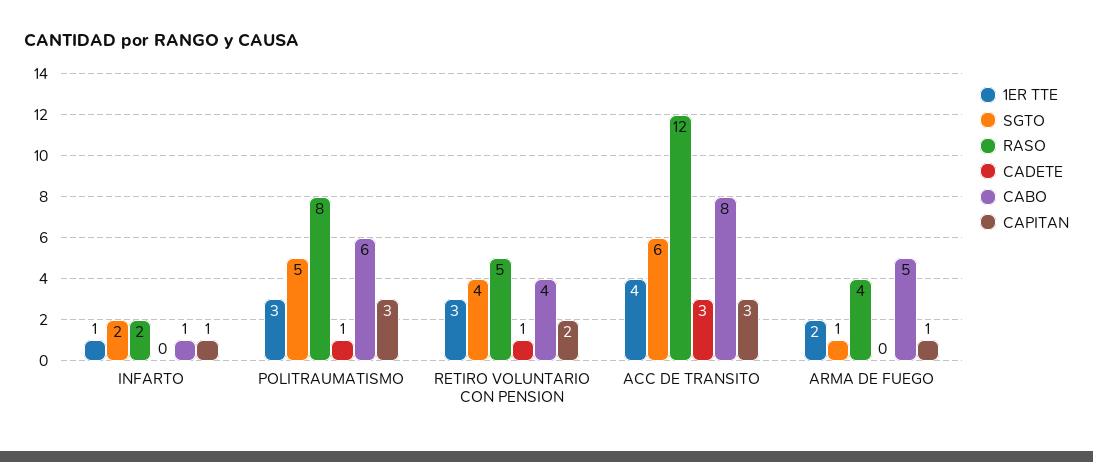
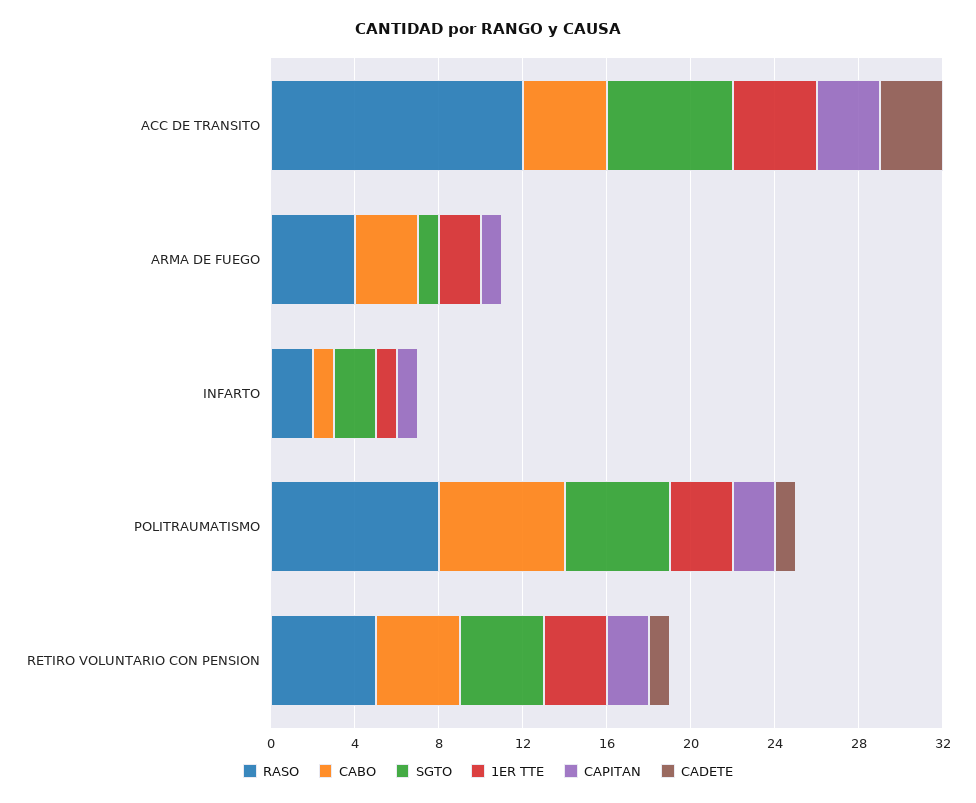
  {
    "1ER TTE": {
      "INFARTO": 1,
      "POLITRAUMATISMO": 3,
      "RETIRO VOLUNTARIO CON PENSION": 3,
      "ACC DE TRANSITO": 4,
      "ARMA DE FUEGO": 2
    },
    "SGTO": {
      "INFARTO": 2,
      "POLITRAUMATISMO": 5,
      "RETIRO VOLUNTARIO CON PENSION": 4,
      "ACC DE TRANSITO": 6,
      "ARMA DE FUEGO": 1
    },
    "RASO": {
      "INFARTO": 2,
      "POLITRAUMATISMO": 8,
      "RETIRO VOLUNTARIO CON PENSION": 5,
      "ACC DE TRANSITO": 12,
      "ARMA DE FUEGO": 4
    },
    "CADETE": {
      "INFARTO": 0,
      "POLITRAUMATISMO": 1,
      "RETIRO VOLUNTARIO CON PENSION": 1,
      "ACC DE TRANSITO": 3,
      "ARMA DE FUEGO": 0
    },
    "CABO": {
      "INFARTO": 1,
      "POLITRAUMATISMO": 6,
      "RETIRO VOLUNTARIO CON PENSION": 4,
-     "ACC DE TRANSITO": 8,
+     "ACC DE TRANSITO": 4,
-     "ARMA DE FUEGO": 5
+     "ARMA DE FUEGO": 3
    },
    "CAPITAN": {
      "INFARTO": 1,
-     "POLITRAUMATISMO": 3,
+     "POLITRAUMATISMO": 2,
      "RETIRO VOLUNTARIO CON PENSION": 2,
      "ACC DE TRANSITO": 3,
      "ARMA DE FUEGO": 1
    }
  }

